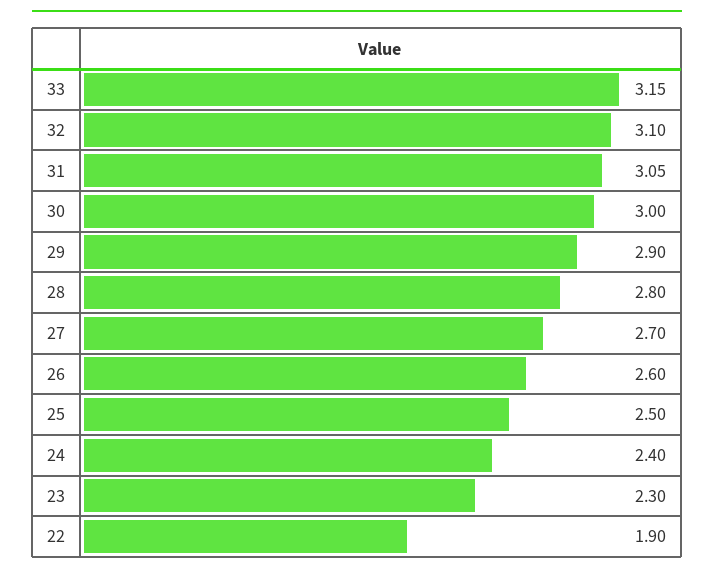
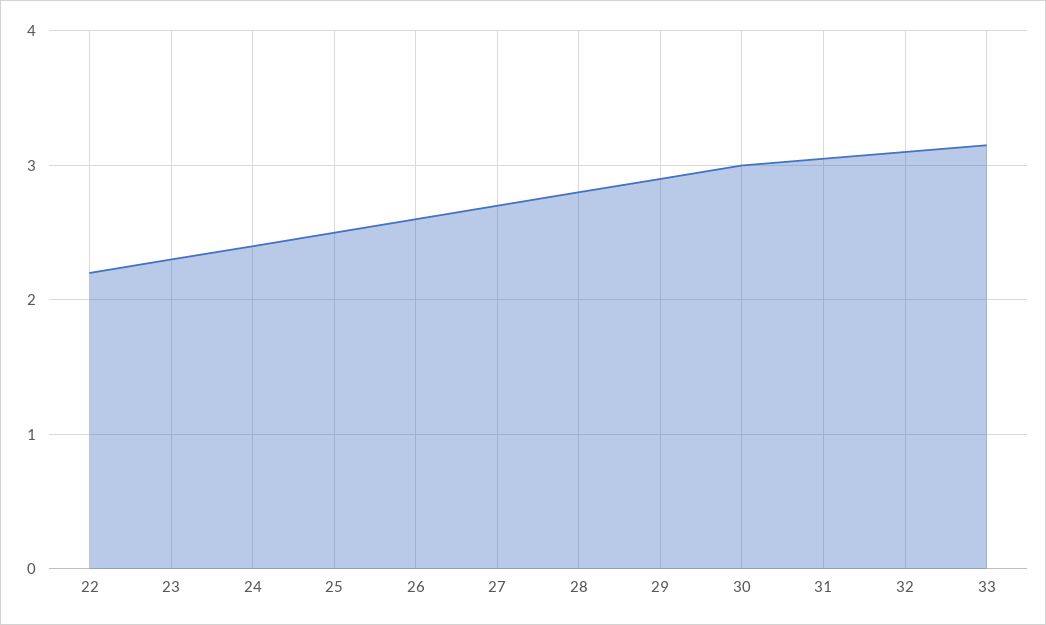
  {
    "33": 3.15,
    "32": 3.1,
    "31": 3.05,
    "30": 3,
    "29": 2.9,
    "28": 2.8,
    "27": 2.7,
    "26": 2.6,
    "25": 2.5,
    "24": 2.4,
    "23": 2.3,
-   "22": 1.9
+   "22": 2.2
  }

